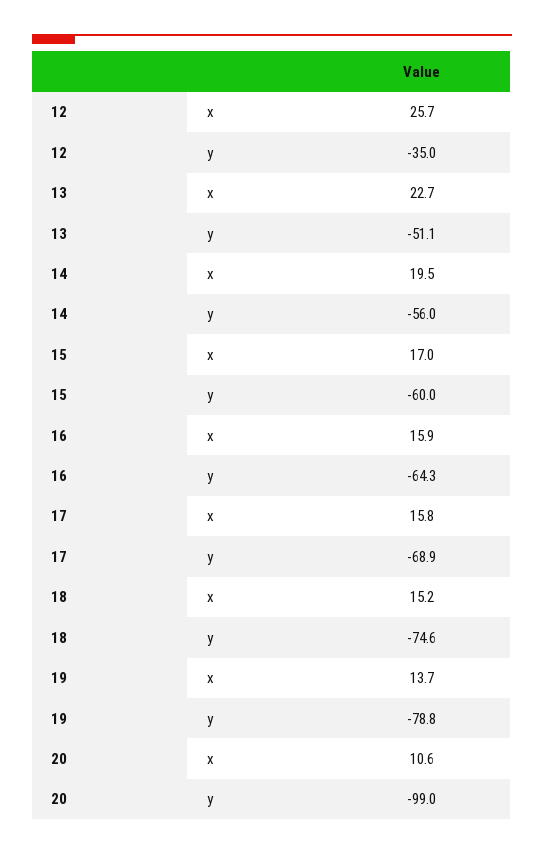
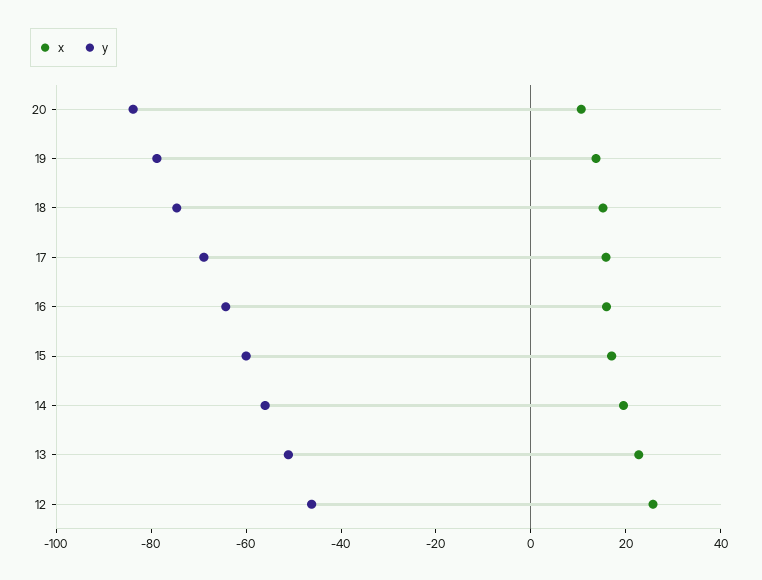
  {
    "x": {
      "12": 25.7,
      "13": 22.7,
      "14": 19.5,
      "15": 17,
      "16": 15.9,
      "17": 15.8,
      "18": 15.2,
      "19": 13.7,
      "20": 10.6
    },
    "y": {
-     "12": -35,
+     "12": -45,
      "13": -51.1,
      "14": -56,
      "15": -60,
      "16": -64.3,
      "17": -68.9,
      "18": -74.6,
      "19": -78.8,
-     "20": -99
+     "20": -85
    }
  }

